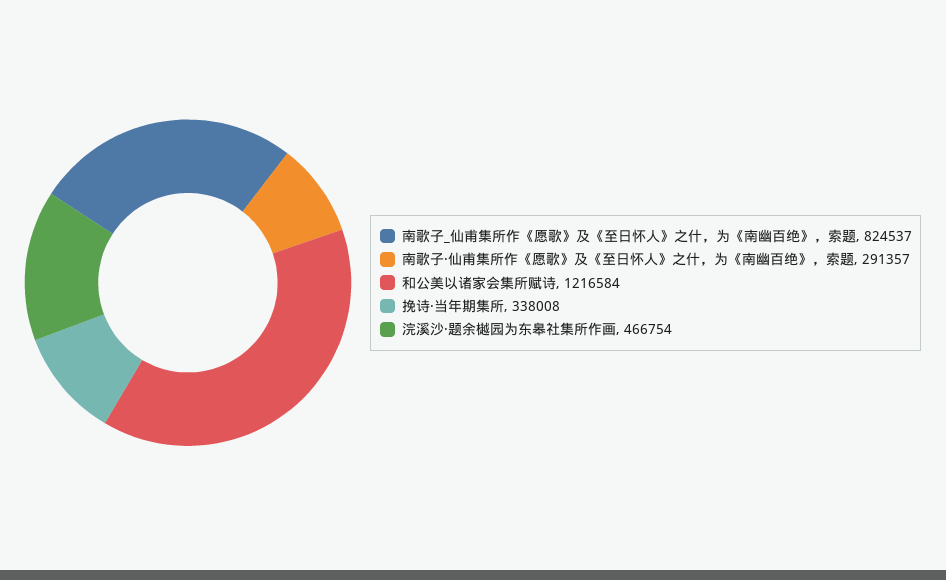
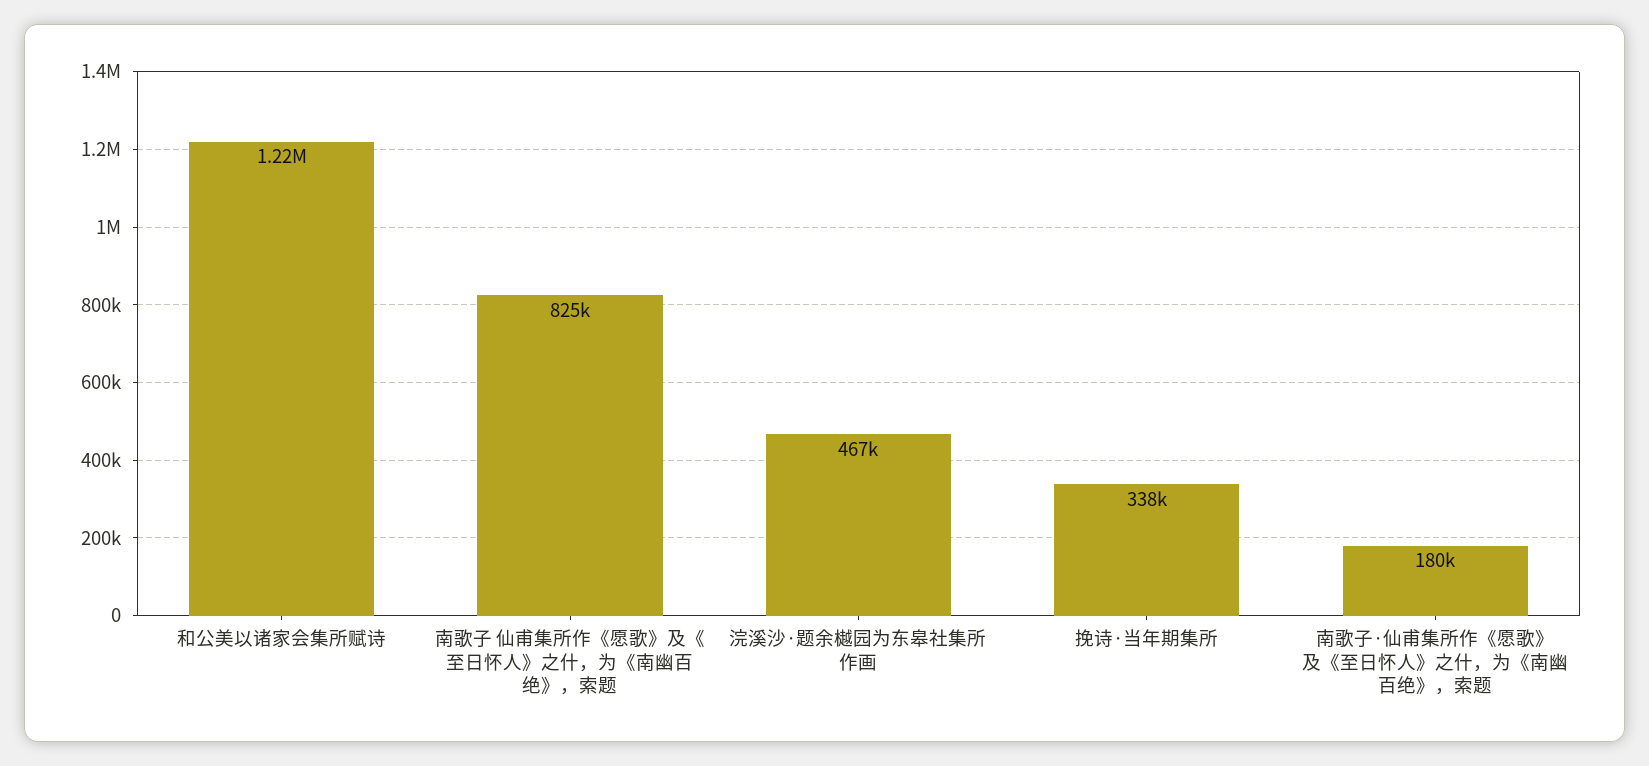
  {
    "南歌子_仙甫集所作《愿歌》及《至日怀人》之什，为《南幽百绝》，索题": 824537,
-   "南歌子·仙甫集所作《愿歌》及《至日怀人》之什，为《南幽百绝》，索题": 291357,
+   "南歌子·仙甫集所作《愿歌》及《至日怀人》之什，为《南幽百绝》，索题": 180000,
    "和公美以诸家会集所赋诗": 1216584,
    "挽诗·当年期集所": 338008,
    "浣溪沙·题余樾园为东皋社集所作画": 466754
  }

